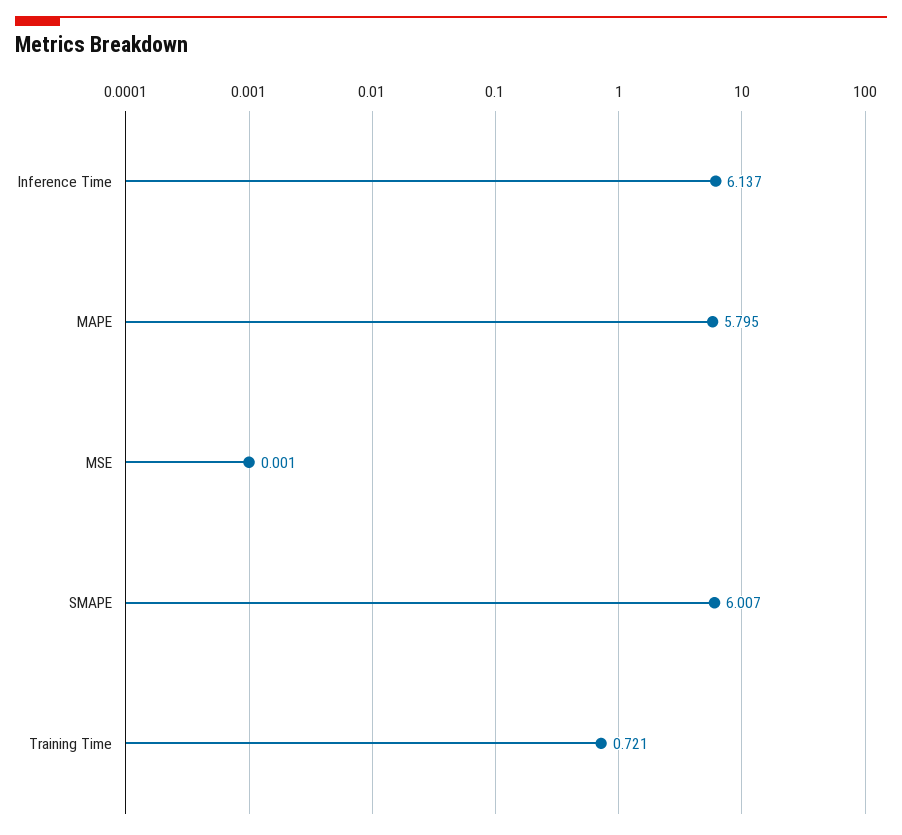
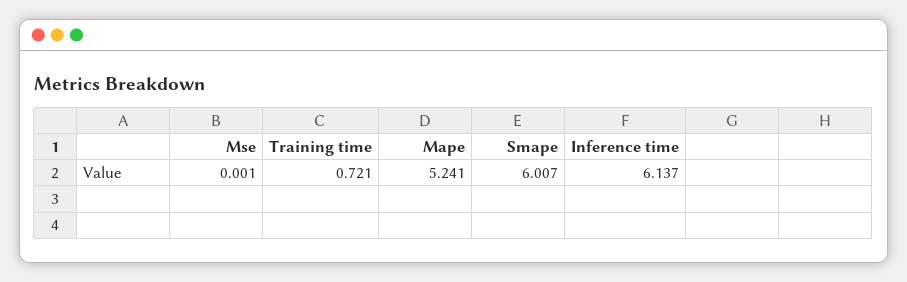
  {
    "Inference Time": 6.137,
-   "MAPE": 5.795,
+   "MAPE": 5.241,
    "MSE": 0.001,
    "SMAPE": 6.007,
    "Training Time": 0.721
  }

